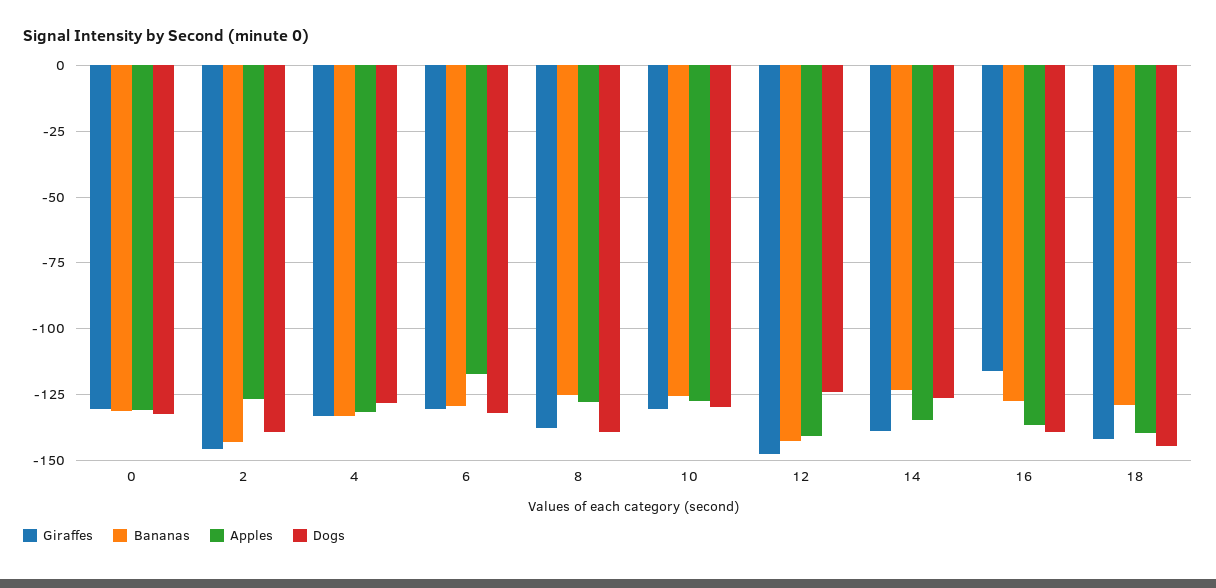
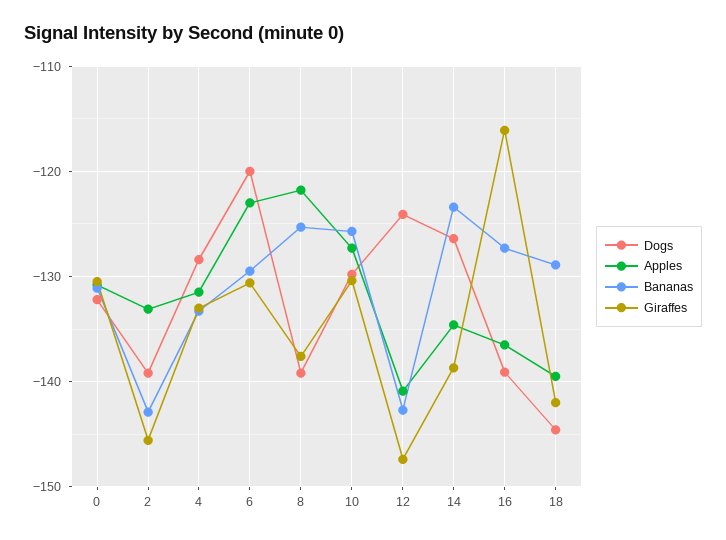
  {
    "Giraffes": {
      "0": -131,
      "2": -146,
      "4": -133,
      "6": -131,
      "8": -138,
      "10": -130,
      "12": -147,
      "14": -139,
      "16": -116,
      "18": -142
    },
    "Bananas": {
      "0": -131,
      "2": -143,
      "4": -133,
      "6": -130,
      "8": -125,
      "10": -126,
      "12": -143,
      "14": -123,
      "16": -127,
      "18": -129
    },
    "Apples": {
      "0": -131,
-     "2": -127.5,
+     "2": -133,
      "4": -132,
-     "6": -117.5,
+     "6": -123,
-     "8": -127.5,
+     "8": -122,
      "10": -127,
      "12": -141,
      "14": -135,
      "16": -137,
      "18": -140
    },
    "Dogs": {
      "0": -132,
      "2": -139,
      "4": -128,
-     "6": -132.5,
+     "6": -120,
      "8": -139,
      "10": -130,
      "12": -124,
      "14": -126,
      "16": -139,
      "18": -145
    }
  }

